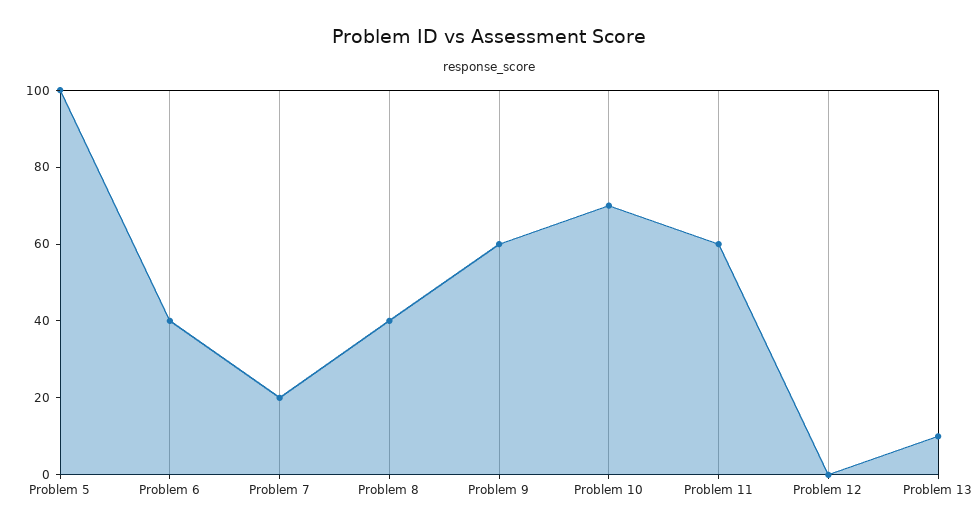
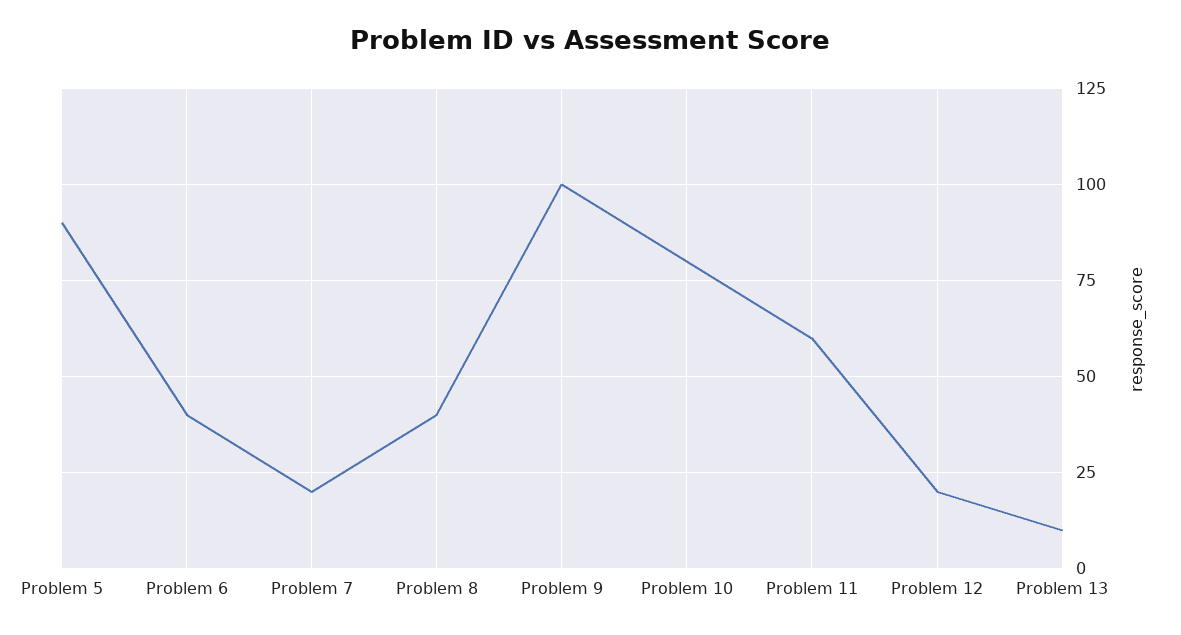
  {
-   "Problem 5": 100,
+   "Problem 5": 90,
    "Problem 6": 40,
    "Problem 7": 20,
    "Problem 8": 40,
-   "Problem 9": 60,
+   "Problem 9": 100,
-   "Problem 10": 70,
+   "Problem 10": 80,
    "Problem 11": 60,
-   "Problem 12": 0,
+   "Problem 12": 20,
    "Problem 13": 10
  }

